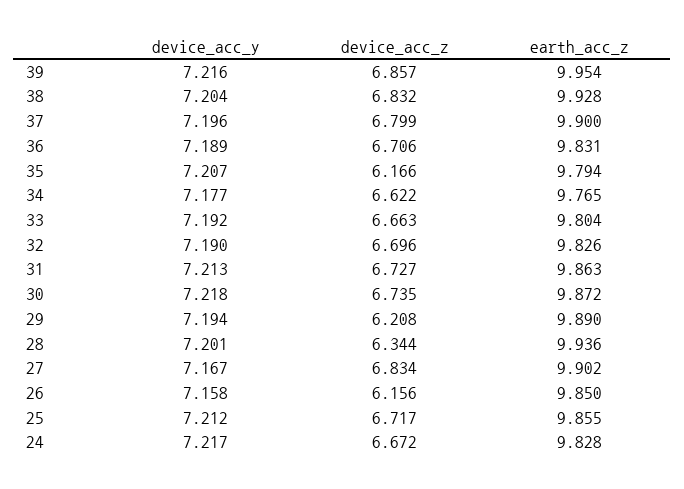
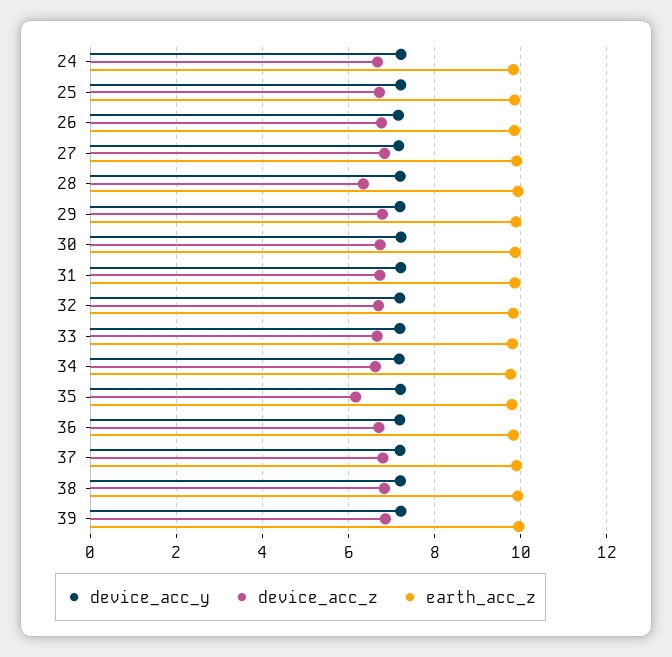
  {
    "device_acc_y": {
      "39": 7.216,
      "38": 7.204,
      "37": 7.196,
      "36": 7.189,
      "35": 7.207,
      "34": 7.177,
      "33": 7.192,
      "32": 7.19,
      "31": 7.213,
      "30": 7.218,
      "29": 7.194,
      "28": 7.201,
      "27": 7.167,
      "26": 7.158,
      "25": 7.212,
      "24": 7.217
    },
    "device_acc_z": {
      "39": 6.857,
      "38": 6.832,
      "37": 6.799,
      "36": 6.706,
      "35": 6.166,
      "34": 6.622,
      "33": 6.663,
      "32": 6.696,
      "31": 6.727,
      "30": 6.735,
-     "29": 6.208,
+     "29": 6.8,
      "28": 6.344,
      "27": 6.834,
-     "26": 6.156,
+     "26": 6.8,
      "25": 6.717,
      "24": 6.672
    },
    "earth_acc_z": {
      "39": 9.954,
      "38": 9.928,
      "37": 9.9,
      "36": 9.831,
      "35": 9.794,
      "34": 9.765,
      "33": 9.804,
      "32": 9.826,
      "31": 9.863,
      "30": 9.872,
      "29": 9.89,
      "28": 9.936,
      "27": 9.902,
      "26": 9.85,
      "25": 9.855,
      "24": 9.828
    }
  }

